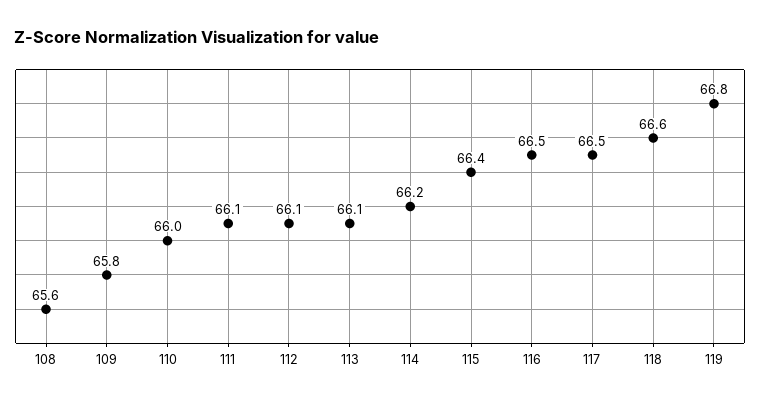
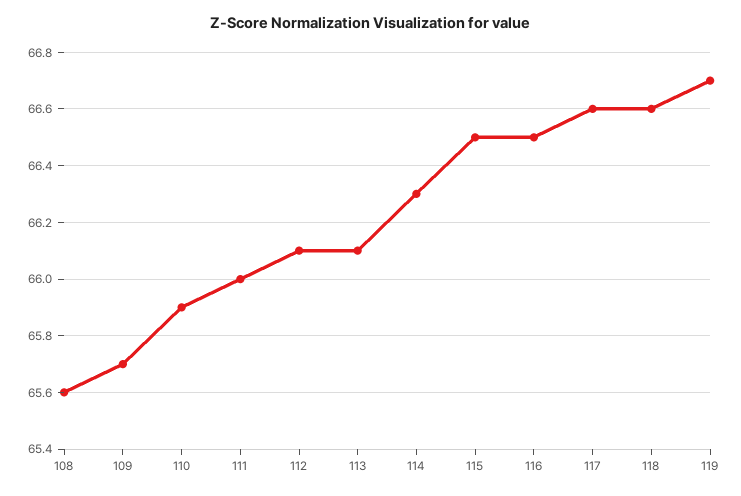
  {
    "108": 65.6,
-   "109": 65.8,
+   "109": 65.7,
-   "110": 66,
+   "110": 65.9,
-   "111": 66.1,
+   "111": 66,
    "112": 66.1,
    "113": 66.1,
-   "114": 66.2,
+   "114": 66.3,
-   "115": 66.4,
+   "115": 66.5,
    "116": 66.5,
-   "117": 66.5,
+   "117": 66.6,
    "118": 66.6,
-   "119": 66.8
+   "119": 66.7
  }

